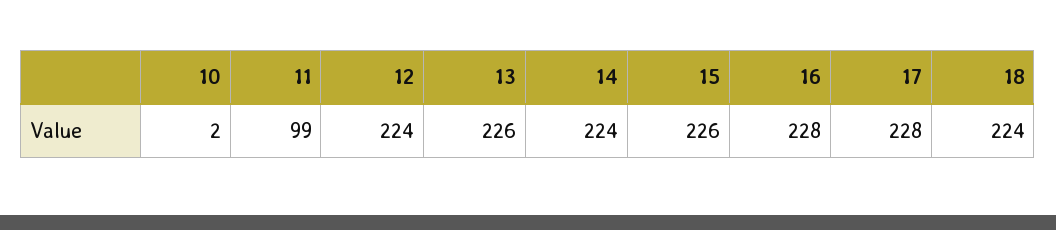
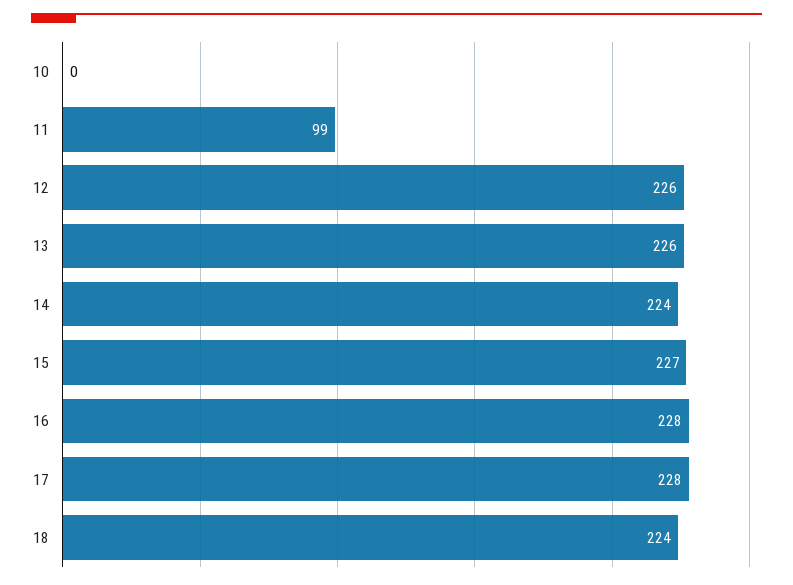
  {
-   "10": 2,
+   "10": 0,
    "11": 99,
-   "12": 224,
+   "12": 226,
    "13": 226,
    "14": 224,
-   "15": 226,
+   "15": 227,
    "16": 228,
    "17": 228,
    "18": 224
  }

